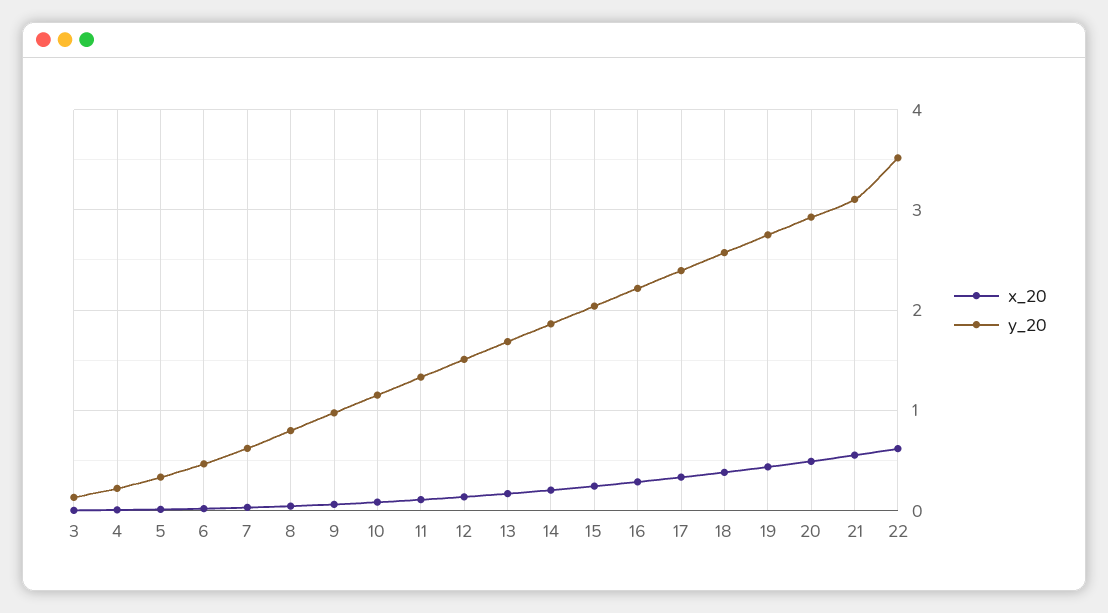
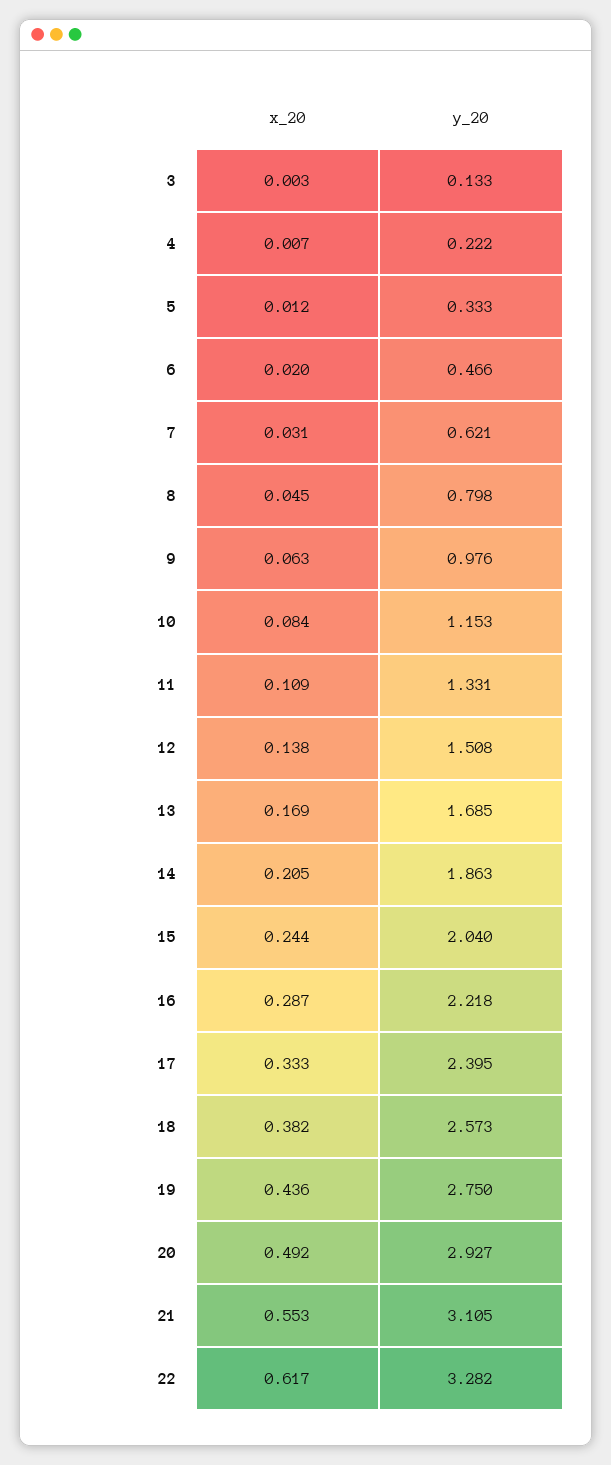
  {
    "x_20": {
      "3": 0.003,
      "4": 0.007,
      "5": 0.012,
      "6": 0.02,
      "7": 0.031,
      "8": 0.045,
      "9": 0.063,
      "10": 0.084,
      "11": 0.109,
      "12": 0.138,
      "13": 0.169,
      "14": 0.205,
      "15": 0.244,
      "16": 0.287,
      "17": 0.333,
      "18": 0.382,
      "19": 0.436,
      "20": 0.492,
      "21": 0.553,
      "22": 0.617
    },
    "y_20": {
      "3": 0.133,
      "4": 0.222,
      "5": 0.333,
      "6": 0.466,
      "7": 0.621,
      "8": 0.798,
      "9": 0.976,
      "10": 1.153,
      "11": 1.331,
      "12": 1.508,
      "13": 1.685,
      "14": 1.863,
      "15": 2.04,
      "16": 2.218,
      "17": 2.395,
      "18": 2.573,
      "19": 2.75,
      "20": 2.927,
      "21": 3.105,
-     "22": 3.5
+     "22": 3.282
    }
  }

